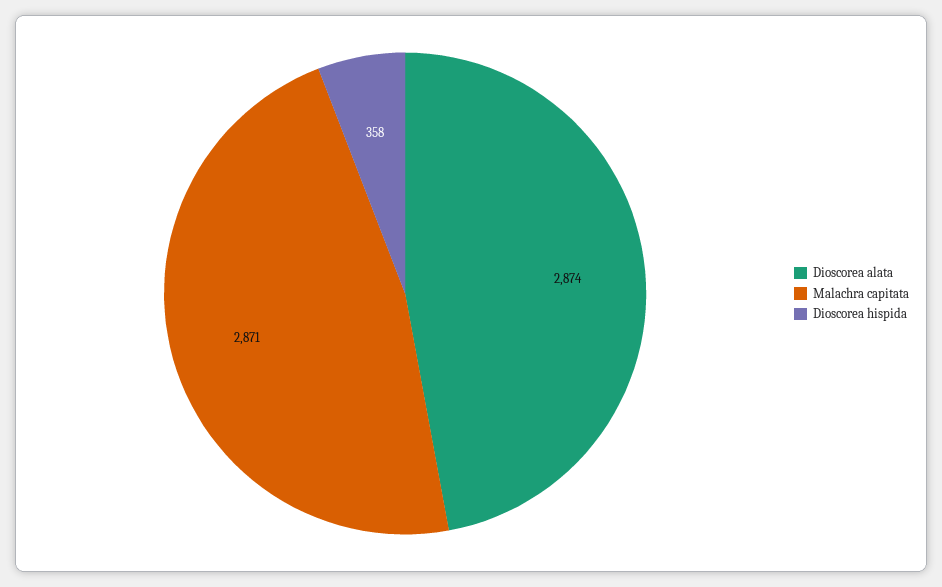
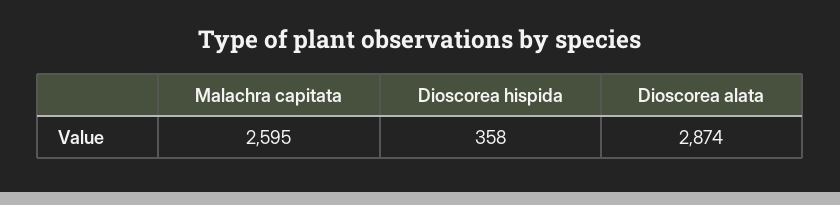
  {
    "Dioscorea alata": 2874,
-   "Malachra capitata": 2871,
+   "Malachra capitata": 2595,
    "Dioscorea hispida": 358
  }

